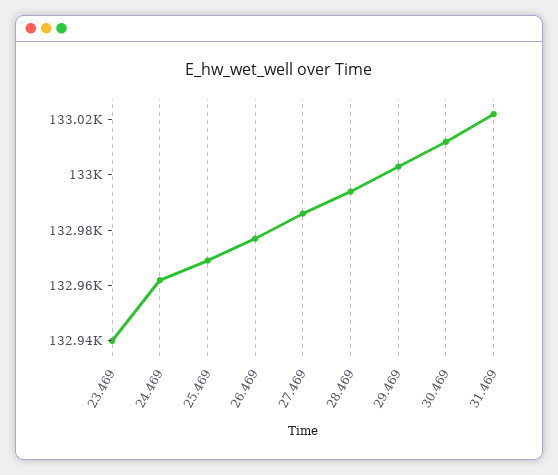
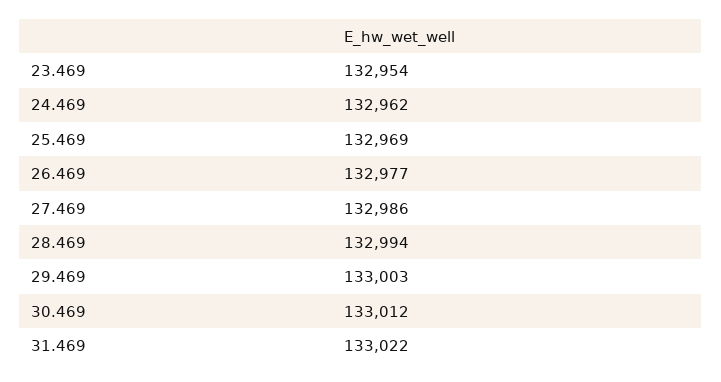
  {
-   "23.469": 132940,
+   "23.469": 132954,
    "24.469": 132962,
    "25.469": 132969,
    "26.469": 132977,
    "27.469": 132986,
    "28.469": 132994,
    "29.469": 133003,
    "30.469": 133012,
    "31.469": 133022
  }

